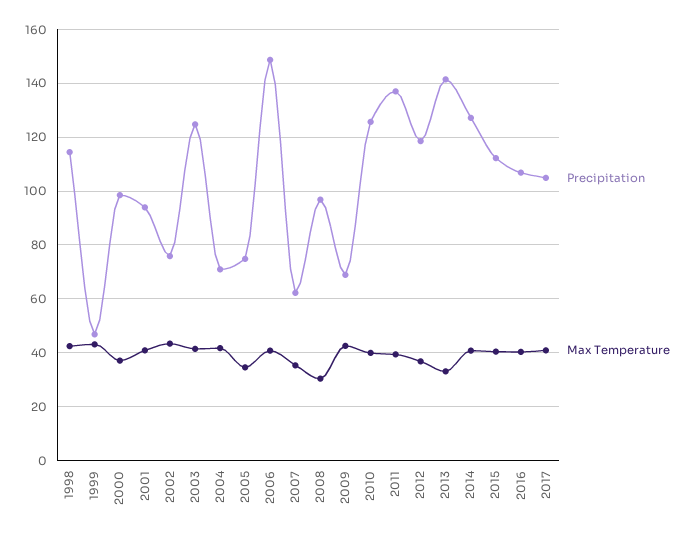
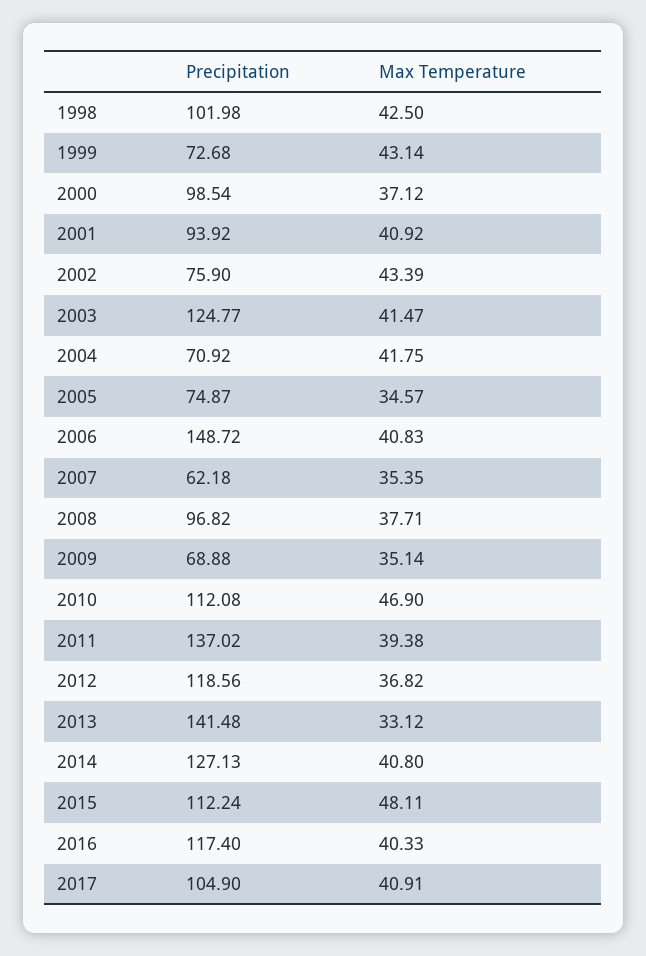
  {
    "Precipitation": {
-     "1998": 115,
+     "1998": 101.98,
-     "1999": 47.5,
+     "1999": 72.68,
      "2000": 98.54,
      "2001": 93.92,
      "2002": 75.9,
      "2003": 124.77,
      "2004": 70.92,
      "2005": 74.87,
      "2006": 148.72,
      "2007": 62.18,
      "2008": 96.82,
      "2009": 68.88,
-     "2010": 125,
+     "2010": 112.08,
      "2011": 137.02,
      "2012": 118.56,
      "2013": 141.48,
      "2014": 127.13,
      "2015": 112.24,
-     "2016": 107.5,
+     "2016": 117.4,
      "2017": 104.9
    },
    "Max Temperature": {
      "1998": 42.5,
      "1999": 43.14,
      "2000": 37.12,
      "2001": 40.92,
      "2002": 43.39,
      "2003": 41.47,
      "2004": 41.75,
      "2005": 34.57,
      "2006": 40.83,
      "2007": 35.35,
-     "2008": 30,
+     "2008": 37.71,
-     "2009": 42.5,
+     "2009": 35.14,
-     "2010": 40,
+     "2010": 46.9,
      "2011": 39.38,
      "2012": 36.82,
      "2013": 33.12,
      "2014": 40.8,
-     "2015": 40,
+     "2015": 48.11,
      "2016": 40.33,
      "2017": 40.91
    }
  }

